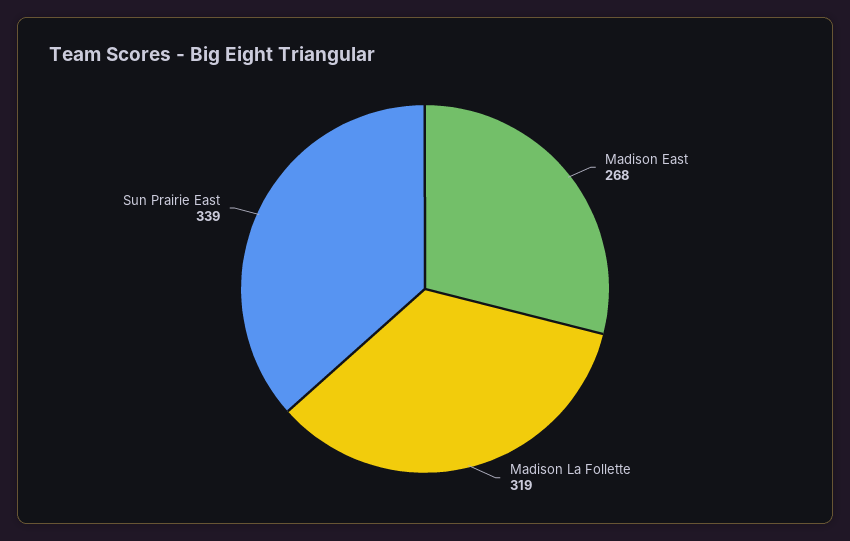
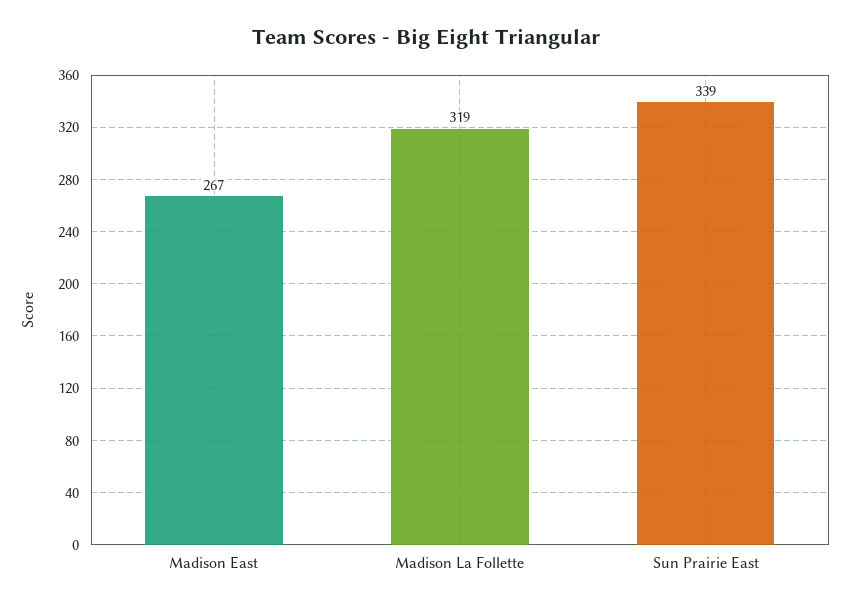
  {
-   "Madison East": 268,
+   "Madison East": 267,
    "Madison La Follette": 319,
    "Sun Prairie East": 339
  }

